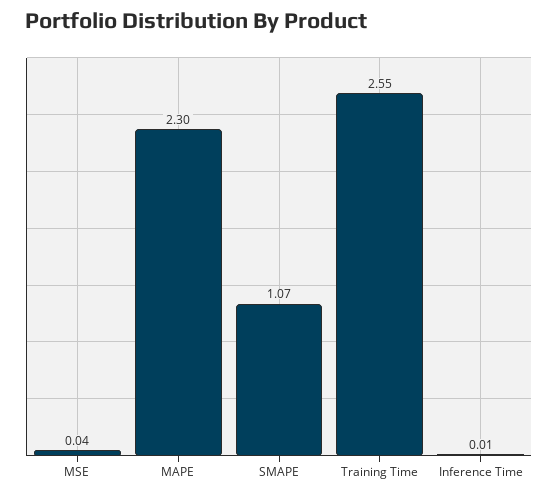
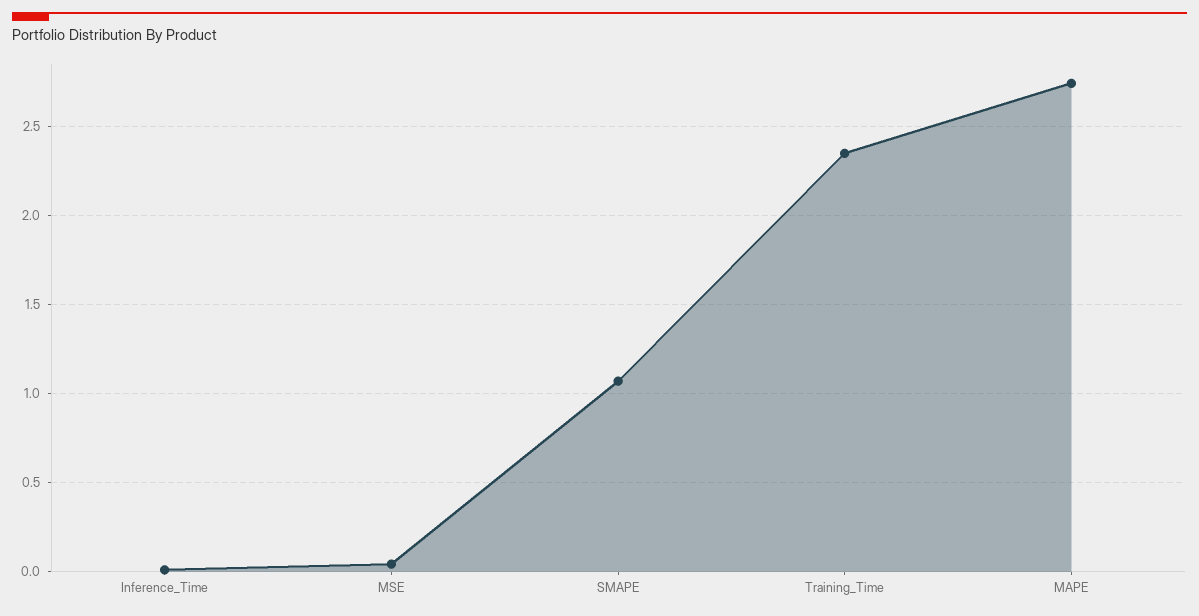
  {
    "MSE": 0.04,
-   "MAPE": 2.3,
+   "MAPE": 2.75,
    "SMAPE": 1.07,
-   "Training Time": 2.55,
+   "Training Time": 2.35,
    "Inference Time": 0.01
  }

